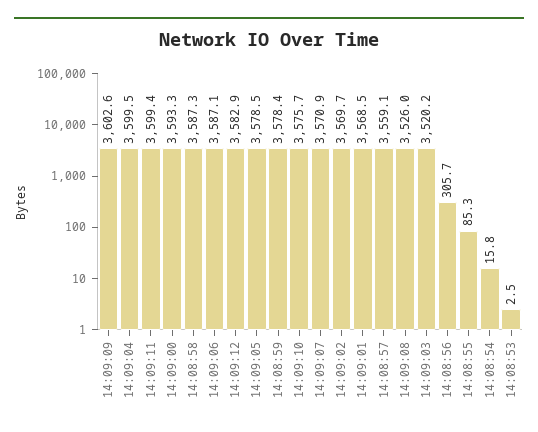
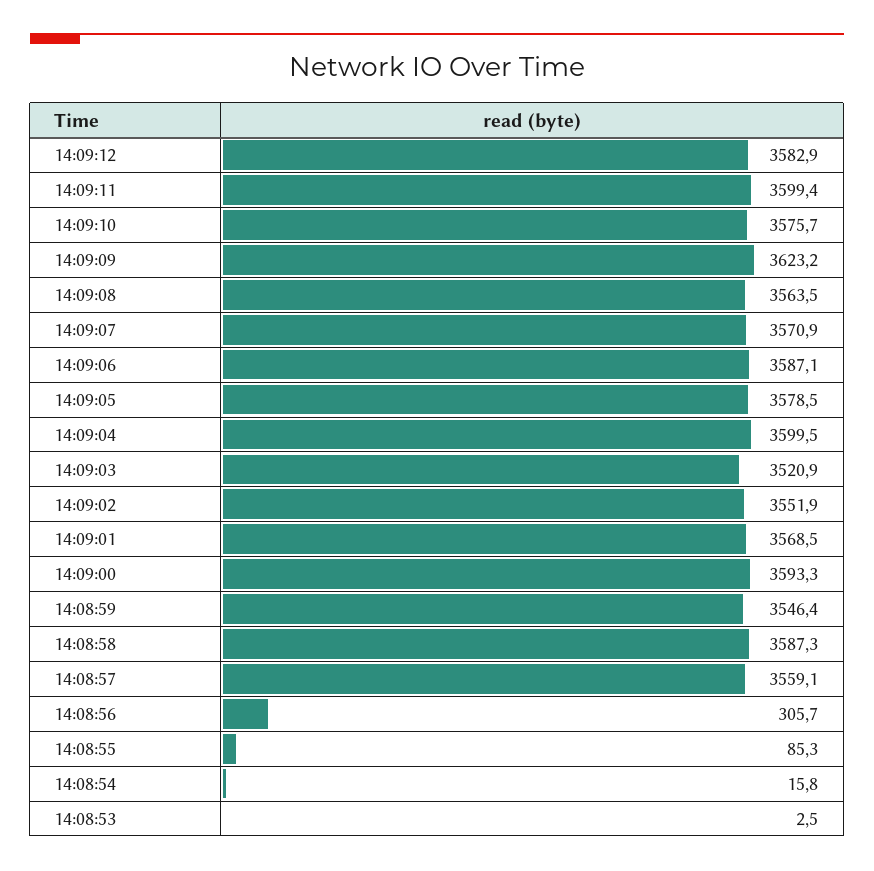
  {
-   "14:09:09": 3602.6,
+   "14:09:09": 3623.2,
    "14:09:04": 3599.5,
    "14:09:11": 3599.4,
    "14:09:00": 3593.3,
    "14:08:58": 3587.3,
    "14:09:06": 3587.1,
    "14:09:12": 3582.9,
    "14:09:05": 3578.5,
-   "14:08:59": 3578.4,
+   "14:08:59": 3546.4,
    "14:09:10": 3575.7,
    "14:09:07": 3570.9,
-   "14:09:02": 3569.7,
+   "14:09:02": 3551.9,
    "14:09:01": 3568.5,
    "14:08:57": 3559.1,
-   "14:09:08": 3526,
+   "14:09:08": 3563.5,
-   "14:09:03": 3520.2,
+   "14:09:03": 3520.9,
    "14:08:56": 305.7,
    "14:08:55": 85.3,
    "14:08:54": 15.8,
    "14:08:53": 2.5
  }

